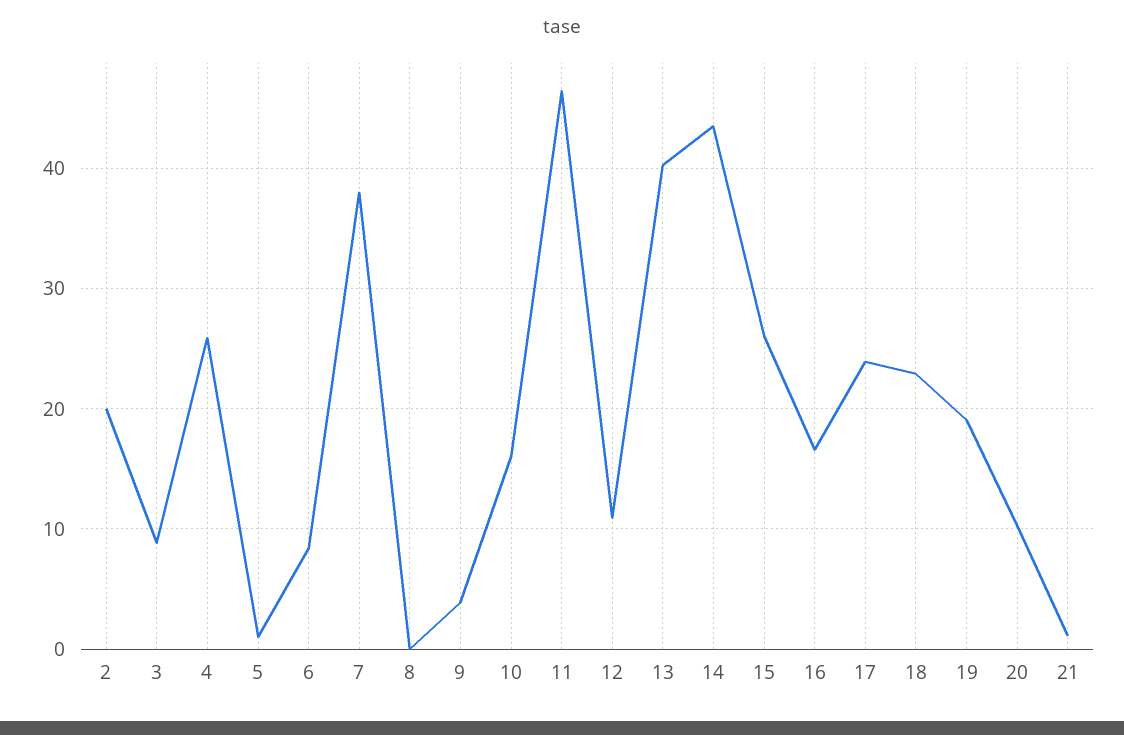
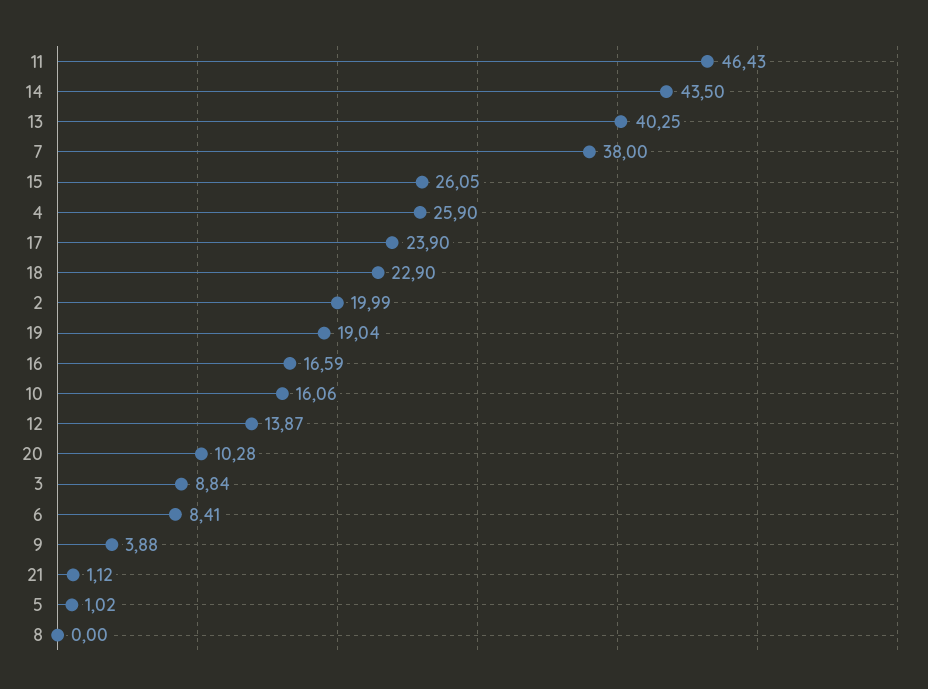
  {
    "2": 19.99,
    "3": 8.84,
    "4": 25.9,
    "5": 1.02,
    "6": 8.41,
    "7": 38,
    "8": 0,
    "9": 3.88,
    "10": 16.06,
    "11": 46.43,
-   "12": 11,
+   "12": 13.87,
    "13": 40.25,
    "14": 43.5,
    "15": 26.05,
    "16": 16.59,
    "17": 23.9,
    "18": 22.9,
    "19": 19.04,
    "20": 10.28,
    "21": 1.12
  }

